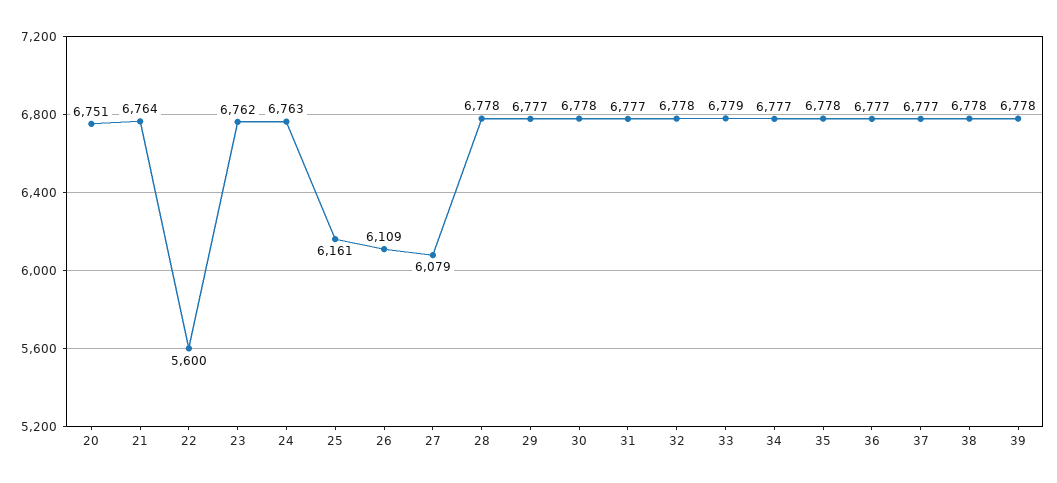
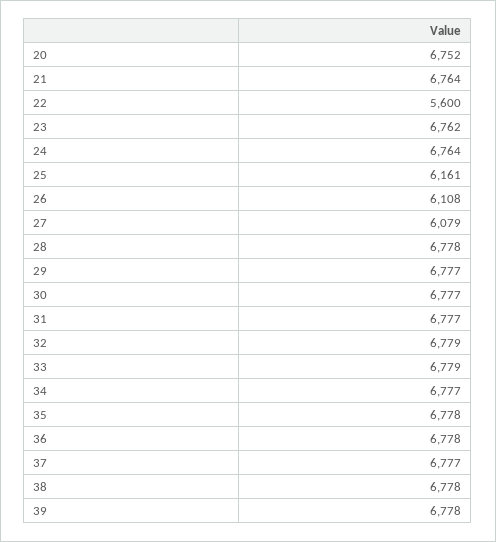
  {
-   "20": 6751,
+   "20": 6752,
    "21": 6764,
    "22": 5600,
    "23": 6762,
-   "24": 6763,
+   "24": 6764,
    "25": 6161,
-   "26": 6109,
+   "26": 6108,
    "27": 6079,
    "28": 6778,
    "29": 6777,
-   "30": 6778,
+   "30": 6777,
    "31": 6777,
-   "32": 6778,
+   "32": 6779,
    "33": 6779,
    "34": 6777,
    "35": 6778,
-   "36": 6777,
+   "36": 6778,
    "37": 6777,
    "38": 6778,
    "39": 6778
  }

